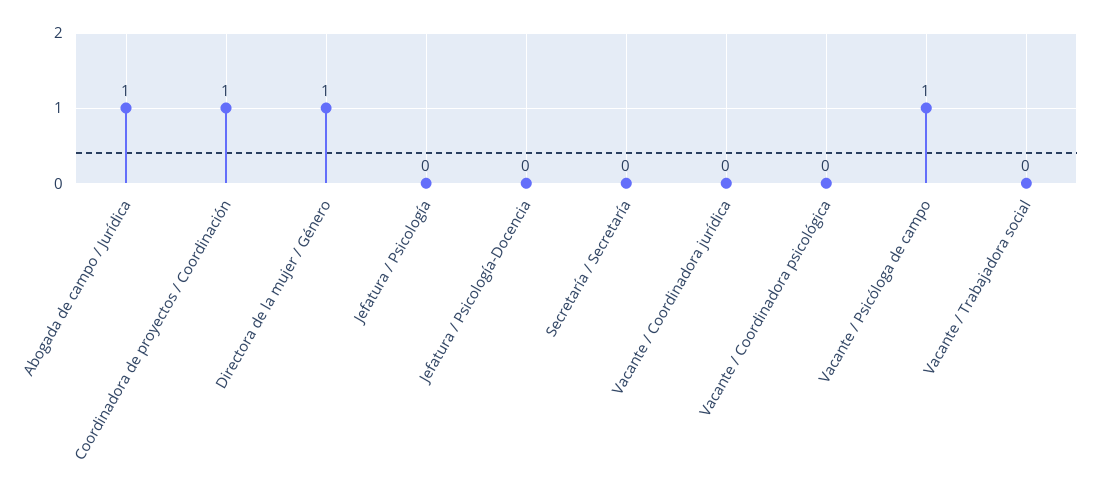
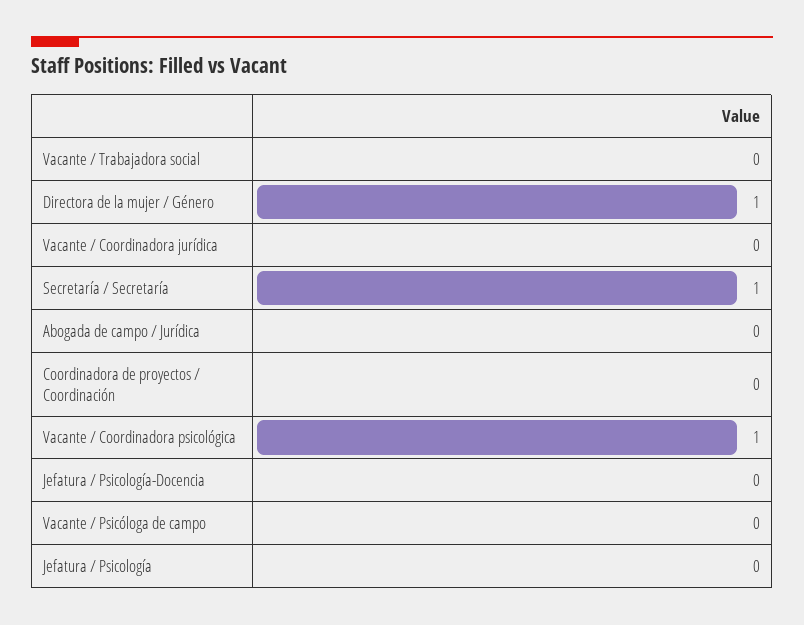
  {
-   "Abogada de campo / Jurídica": 1,
+   "Abogada de campo / Jurídica": 0,
-   "Coordinadora de proyectos / Coordinación": 1,
+   "Coordinadora de proyectos / Coordinación": 0,
    "Directora de la mujer / Género": 1,
    "Jefatura / Psicología": 0,
    "Jefatura / Psicología-Docencia": 0,
-   "Secretaría / Secretaría": 0,
+   "Secretaría / Secretaría": 1,
    "Vacante / Coordinadora jurídica": 0,
-   "Vacante / Coordinadora psicológica": 0,
+   "Vacante / Coordinadora psicológica": 1,
-   "Vacante / Psicóloga de campo": 1,
+   "Vacante / Psicóloga de campo": 0,
    "Vacante / Trabajadora social": 0
  }

